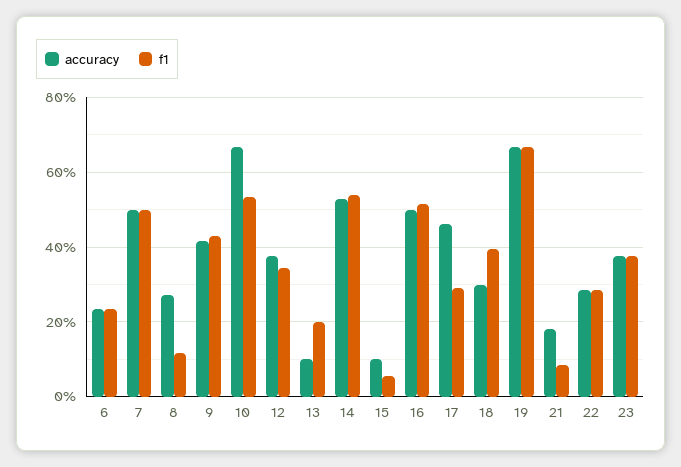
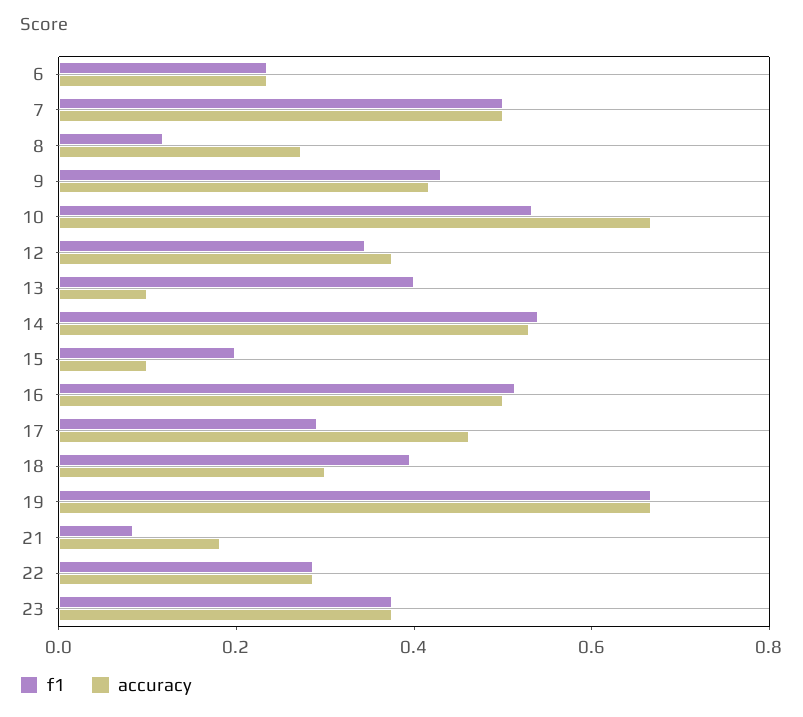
  {
    "accuracy": {
      "6": 0.24,
      "7": 0.5,
      "8": 0.28,
      "9": 0.42,
      "10": 0.66,
      "12": 0.38,
      "13": 0.1,
      "14": 0.52,
      "15": 0.1,
      "16": 0.5,
      "17": 0.46,
      "18": 0.3,
      "19": 0.66,
      "21": 0.18,
      "22": 0.28,
      "23": 0.38
    },
    "f1": {
      "6": 0.24,
      "7": 0.5,
      "8": 0.12,
      "9": 0.44,
      "10": 0.54,
      "12": 0.34,
-     "13": 0.2,
+     "13": 0.4,
      "14": 0.54,
-     "15": 0.06,
+     "15": 0.2,
      "16": 0.52,
      "17": 0.3,
      "18": 0.4,
      "19": 0.66,
      "21": 0.08,
      "22": 0.28,
      "23": 0.38
    }
  }

